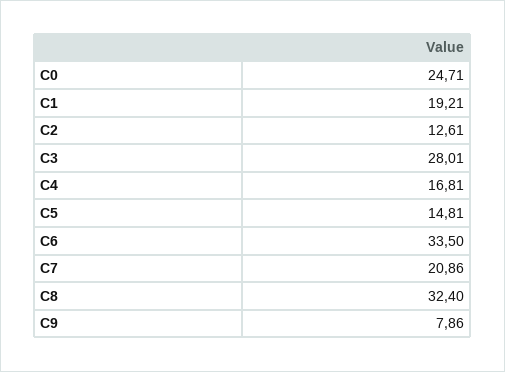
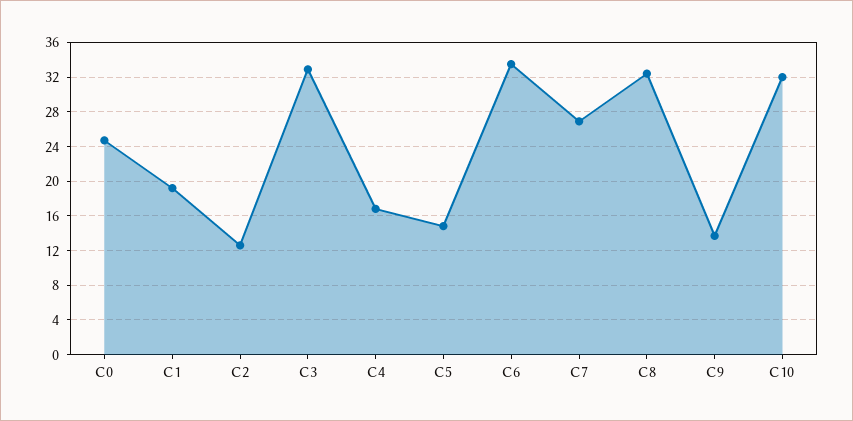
  {
    "C0": 24.71,
    "C1": 19.21,
    "C2": 12.61,
-   "C3": 28.01,
+   "C3": 33,
    "C4": 16.81,
    "C5": 14.81,
    "C6": 33.5,
-   "C7": 20.86,
+   "C7": 27,
    "C8": 32.4,
-   "C9": 7.86
+   "C9": 14,
+   "C10": 32
  }

